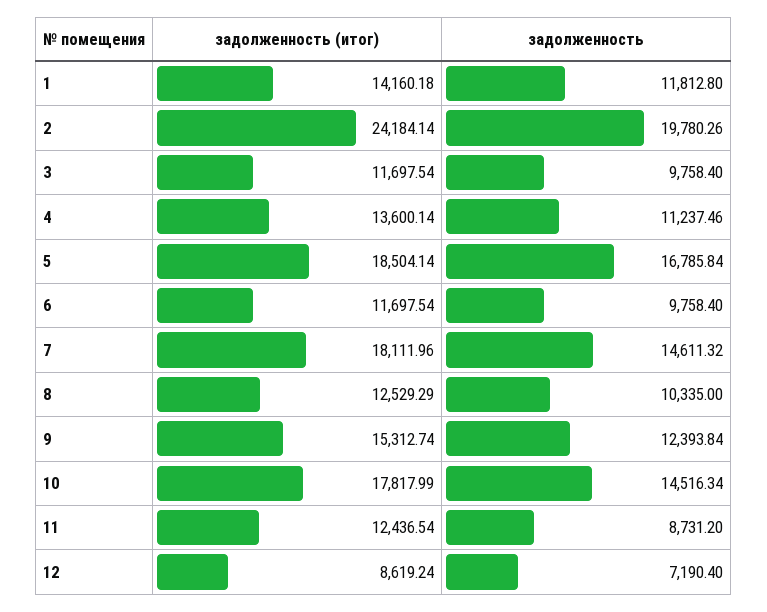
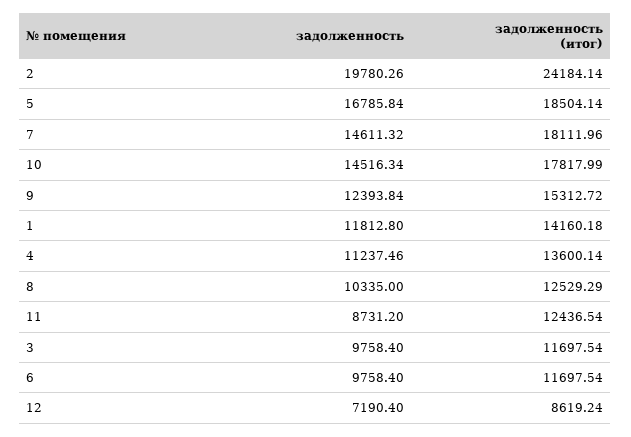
  {
    "задолженность (итог)": {
      "1": 14160.18,
      "2": 24184.14,
      "3": 11697.54,
      "4": 13600.14,
      "5": 18504.14,
      "6": 11697.54,
      "7": 18111.96,
      "8": 12529.29,
-     "9": 15312.74,
+     "9": 15312.72,
      "10": 17817.99,
      "11": 12436.54,
      "12": 8619.24
    },
    "задолженность": {
      "1": 11812.8,
      "2": 19780.26,
      "3": 9758.4,
      "4": 11237.46,
      "5": 16785.84,
      "6": 9758.4,
      "7": 14611.32,
      "8": 10335,
      "9": 12393.84,
      "10": 14516.34,
      "11": 8731.2,
      "12": 7190.4
    }
  }

